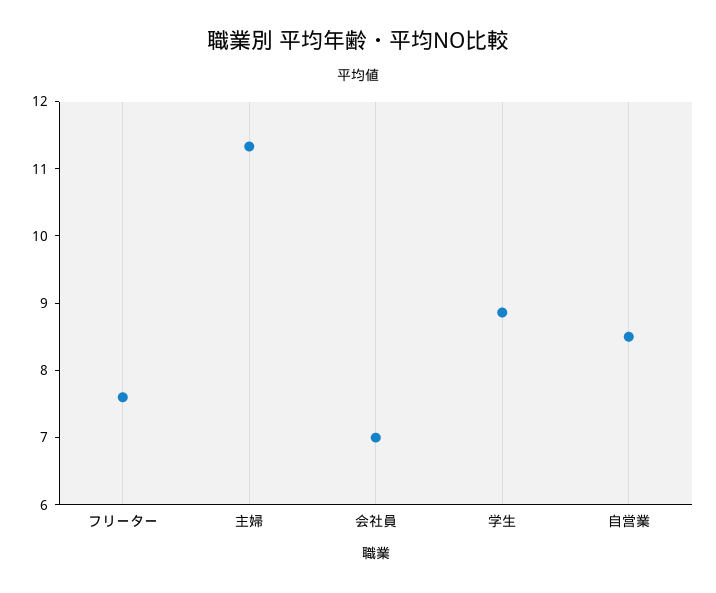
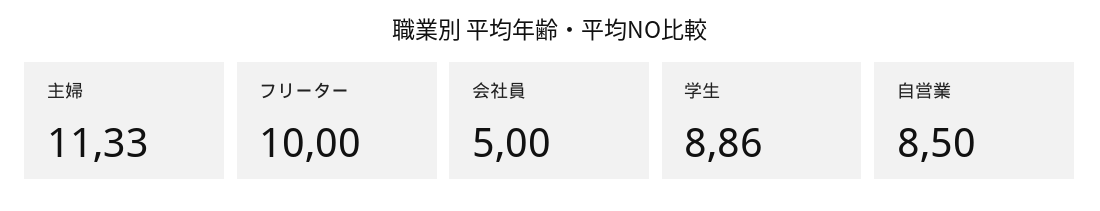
  {
-   "フリーター": 7.6,
+   "フリーター": 10,
    "主婦": 11.33,
-   "会社員": 7,
+   "会社員": 5,
    "学生": 8.86,
    "自営業": 8.5
  }

